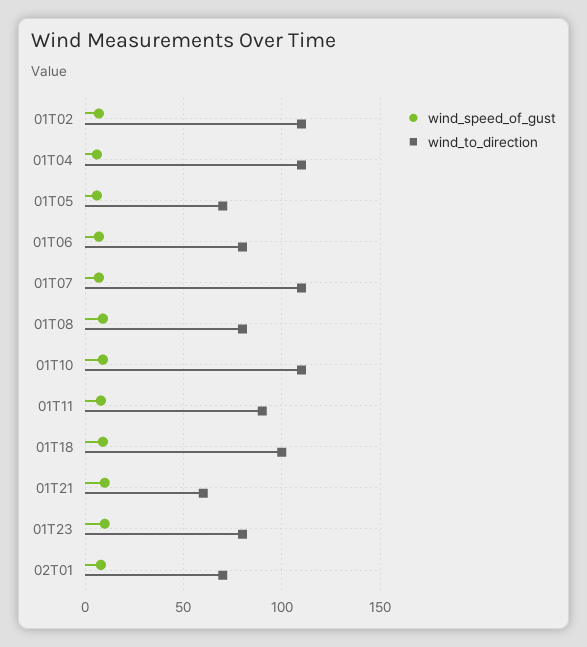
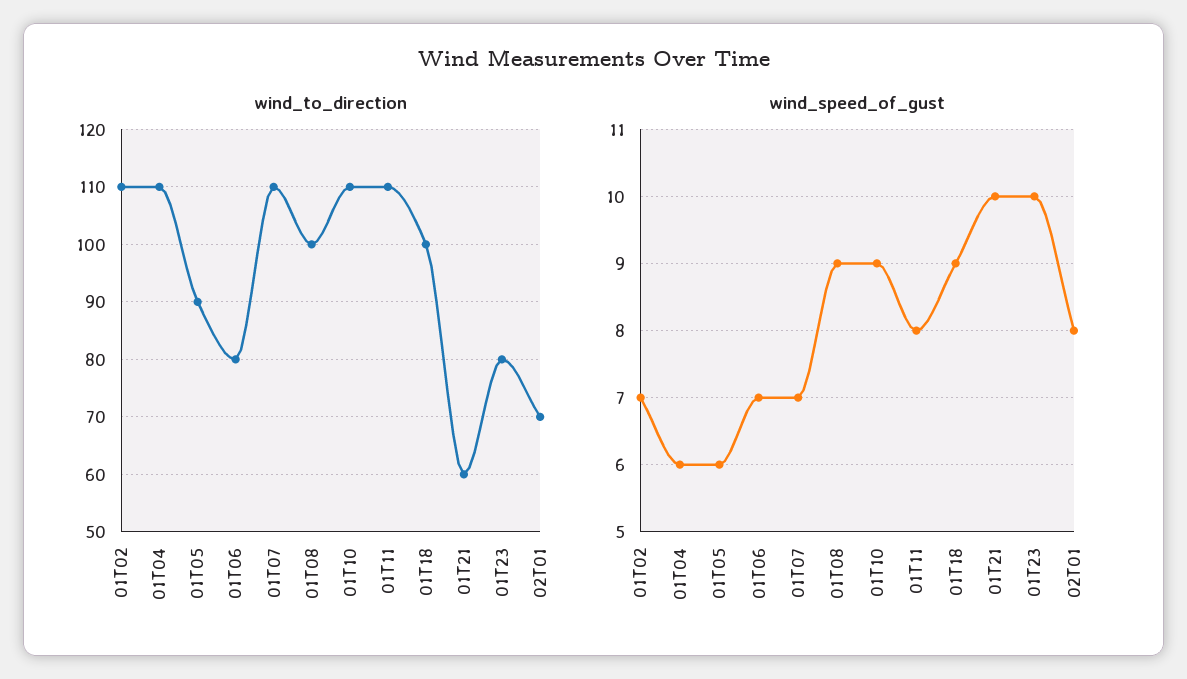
  {
    "wind_speed_of_gust": {
      "01T02": 7,
      "01T04": 6,
      "01T05": 6,
      "01T06": 7,
      "01T07": 7,
      "01T08": 9,
      "01T10": 9,
      "01T11": 8,
      "01T18": 9,
      "01T21": 10,
      "01T23": 10,
      "02T01": 8
    },
    "wind_to_direction": {
      "01T02": 110,
      "01T04": 110,
-     "01T05": 70,
+     "01T05": 90,
      "01T06": 80,
      "01T07": 110,
-     "01T08": 80,
+     "01T08": 100,
      "01T10": 110,
-     "01T11": 90,
+     "01T11": 110,
      "01T18": 100,
      "01T21": 60,
      "01T23": 80,
      "02T01": 70
    }
  }

